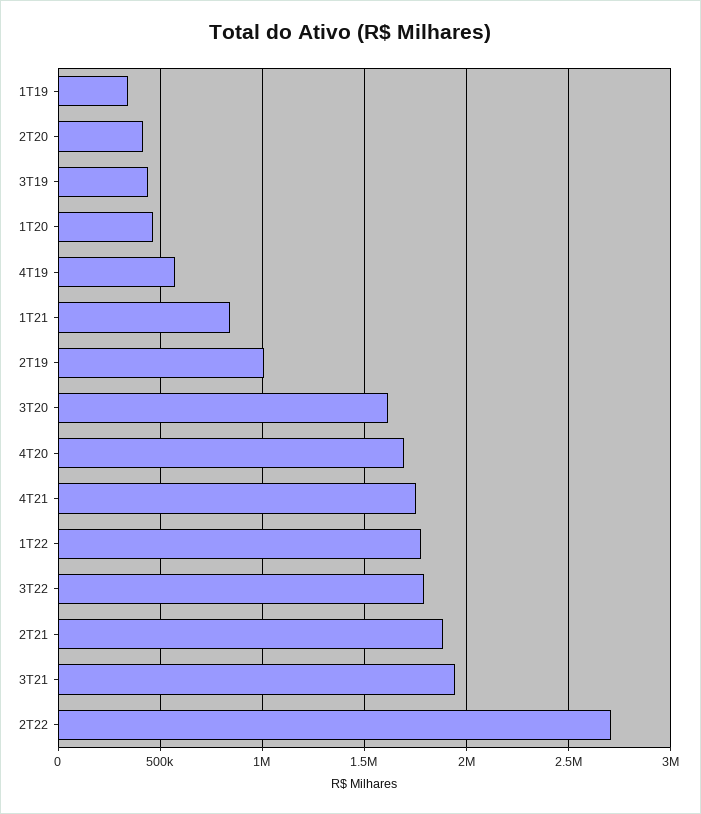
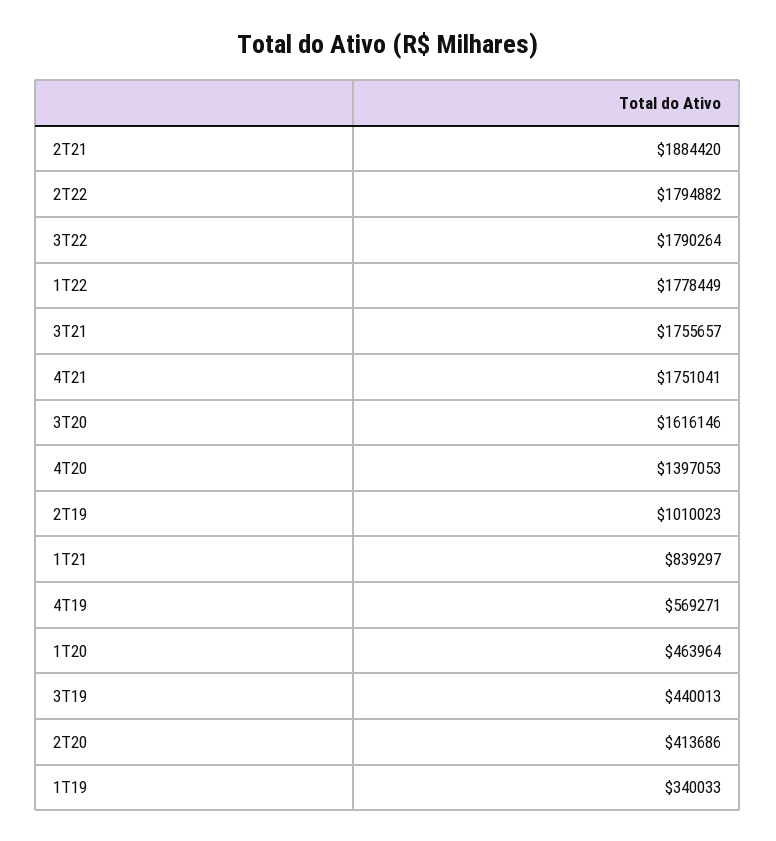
  {
    "1T19": 340033,
    "2T20": 413686,
    "3T19": 440013,
    "1T20": 463964,
    "4T19": 569271,
    "1T21": 839297,
    "2T19": 1010023,
    "3T20": 1616146,
-   "4T20": 1700000,
+   "4T20": 1397053,
    "4T21": 1751041,
    "1T22": 1778449,
    "3T22": 1790264,
    "2T21": 1884420,
-   "3T21": 1950000,
+   "3T21": 1755657,
-   "2T22": 2700000
+   "2T22": 1794882
  }

